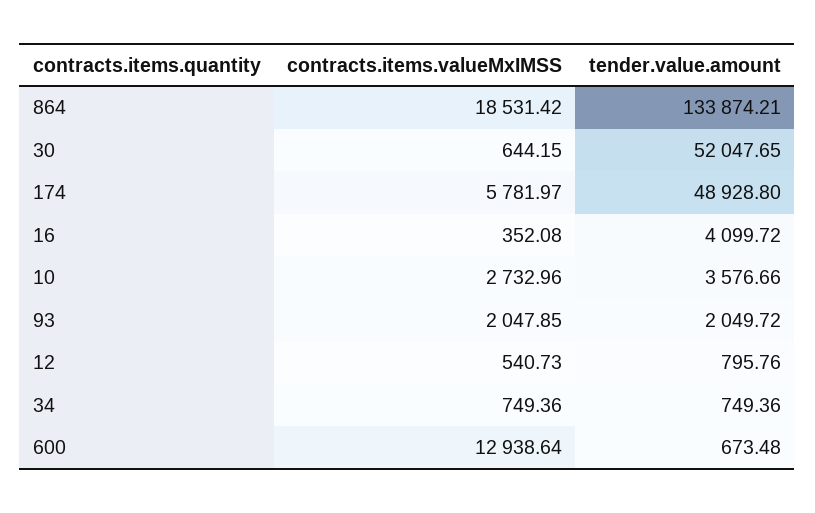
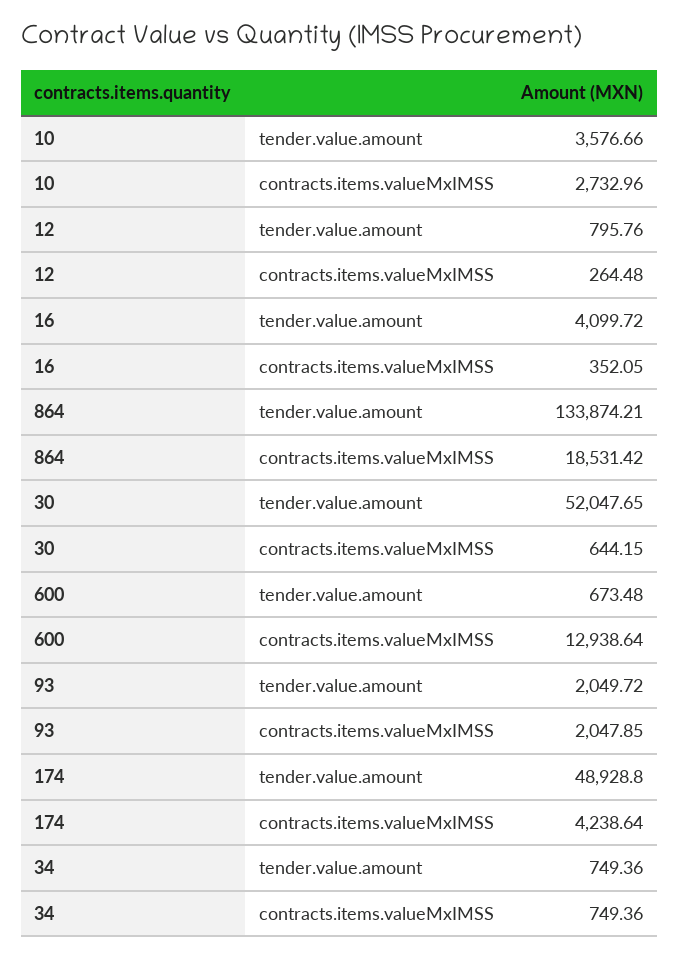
  {
    "contracts.items.valueMxIMSS": {
      "864": 18531.42,
      "30": 644.15,
-     "174": 5781.97,
+     "174": 4238.64,
-     "16": 352.08,
+     "16": 352.05,
      "10": 2732.96,
      "93": 2047.85,
-     "12": 540.73,
+     "12": 264.48,
      "34": 749.36,
      "600": 12938.64
    },
    "tender.value.amount": {
      "864": 133874.21,
      "30": 52047.65,
      "174": 48928.8,
      "16": 4099.72,
      "10": 3576.66,
      "93": 2049.72,
      "12": 795.76,
      "34": 749.36,
      "600": 673.48
    }
  }

